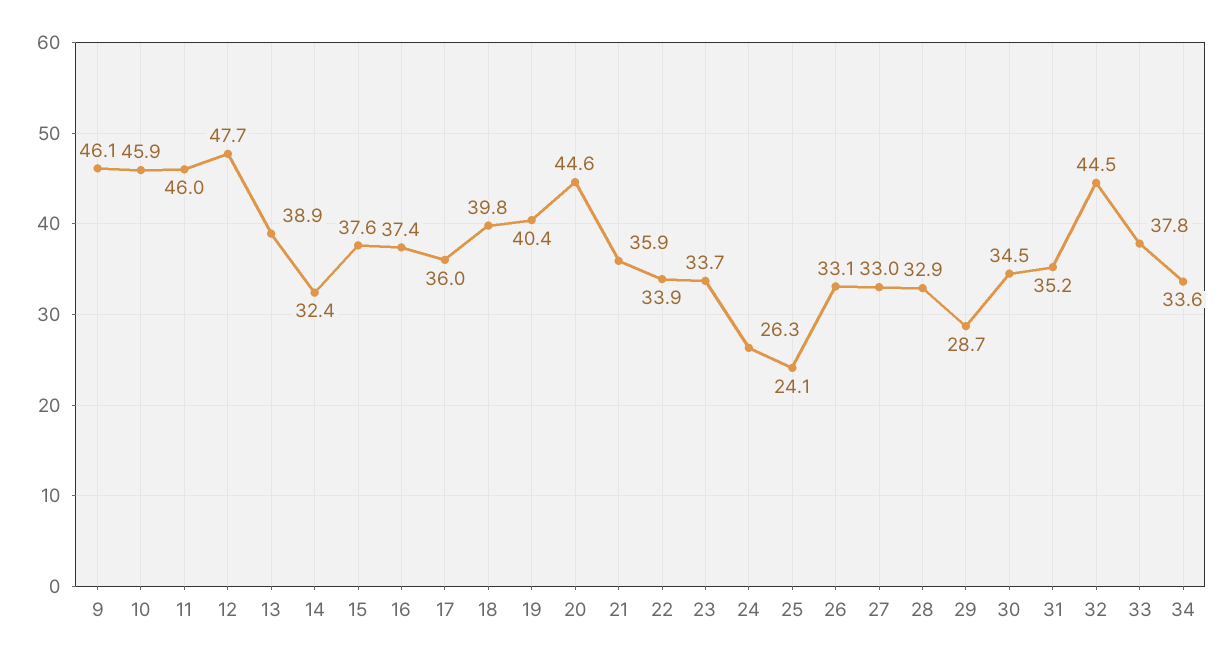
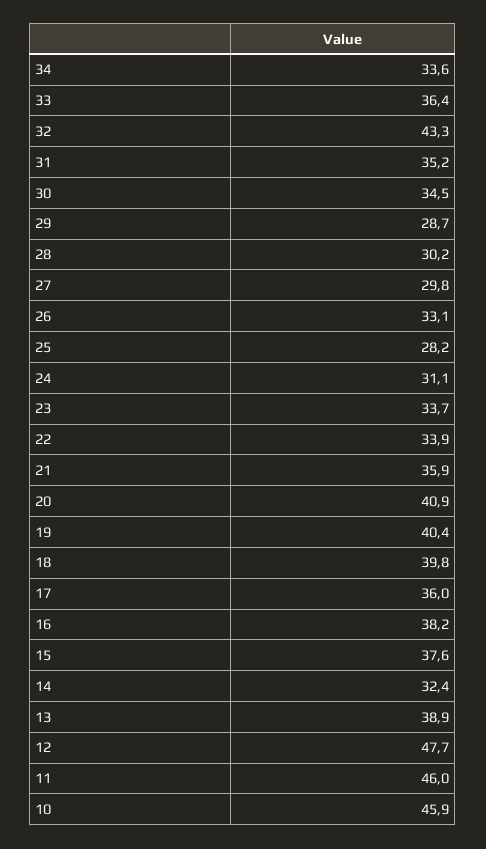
  {
-   "9": 46.1,
    "10": 45.9,
    "11": 46,
    "12": 47.7,
    "13": 38.9,
    "14": 32.4,
    "15": 37.6,
-   "16": 37.4,
+   "16": 38.2,
    "17": 36,
    "18": 39.8,
    "19": 40.4,
-   "20": 44.6,
+   "20": 40.9,
    "21": 35.9,
    "22": 33.9,
    "23": 33.7,
-   "24": 26.3,
+   "24": 31.1,
-   "25": 24.1,
+   "25": 28.2,
    "26": 33.1,
-   "27": 33,
+   "27": 29.8,
-   "28": 32.9,
+   "28": 30.2,
    "29": 28.7,
    "30": 34.5,
    "31": 35.2,
-   "32": 44.5,
+   "32": 43.3,
-   "33": 37.8,
+   "33": 36.4,
    "34": 33.6
  }

